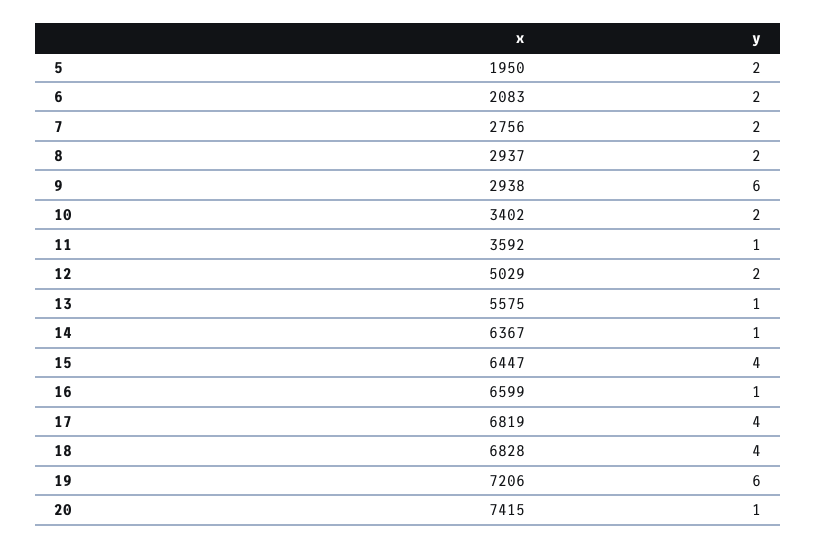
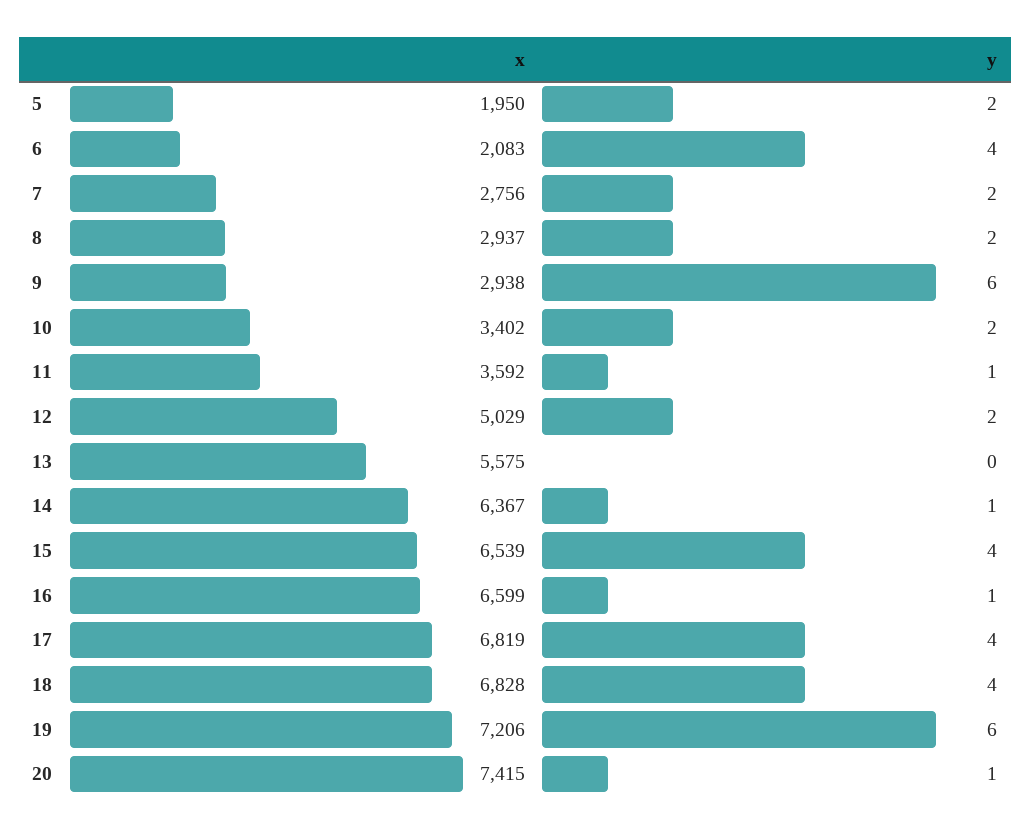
  {
    "x": {
      "5": 1950,
      "6": 2083,
      "7": 2756,
      "8": 2937,
      "9": 2938,
      "10": 3402,
      "11": 3592,
      "12": 5029,
      "13": 5575,
      "14": 6367,
-     "15": 6447,
+     "15": 6539,
      "16": 6599,
      "17": 6819,
      "18": 6828,
      "19": 7206,
      "20": 7415
    },
    "y": {
      "5": 2,
-     "6": 2,
+     "6": 4,
      "7": 2,
      "8": 2,
      "9": 6,
      "10": 2,
      "11": 1,
      "12": 2,
-     "13": 1,
+     "13": 0,
      "14": 1,
      "15": 4,
      "16": 1,
      "17": 4,
      "18": 4,
      "19": 6,
      "20": 1
    }
  }

